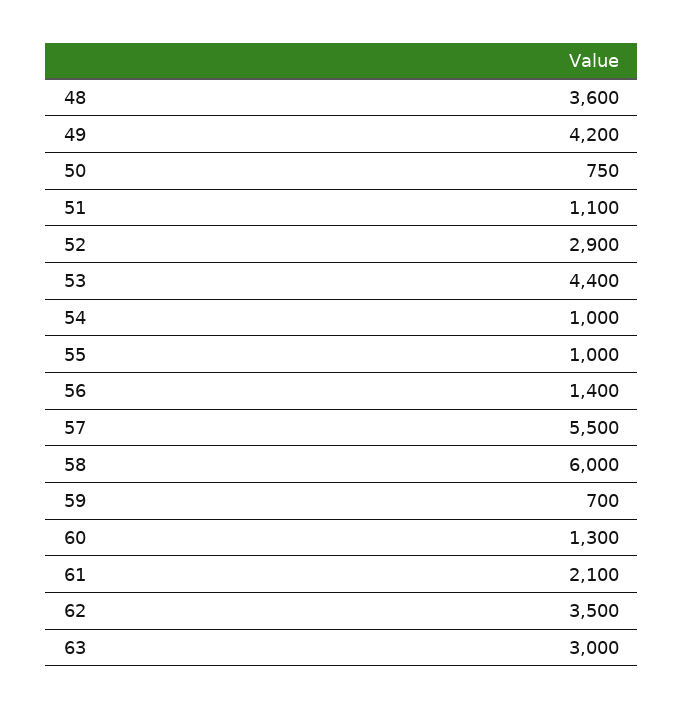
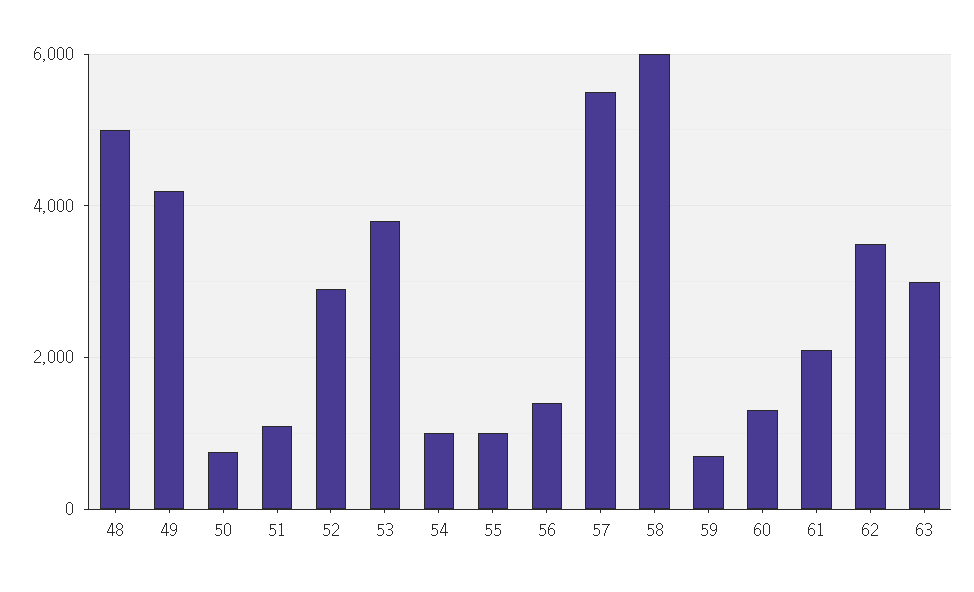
  {
-   "48": 3600,
+   "48": 5000,
    "49": 4200,
    "50": 750,
    "51": 1100,
    "52": 2900,
-   "53": 4400,
+   "53": 3800,
    "54": 1000,
    "55": 1000,
    "56": 1400,
    "57": 5500,
    "58": 6000,
    "59": 700,
    "60": 1300,
    "61": 2100,
    "62": 3500,
    "63": 3000
  }

